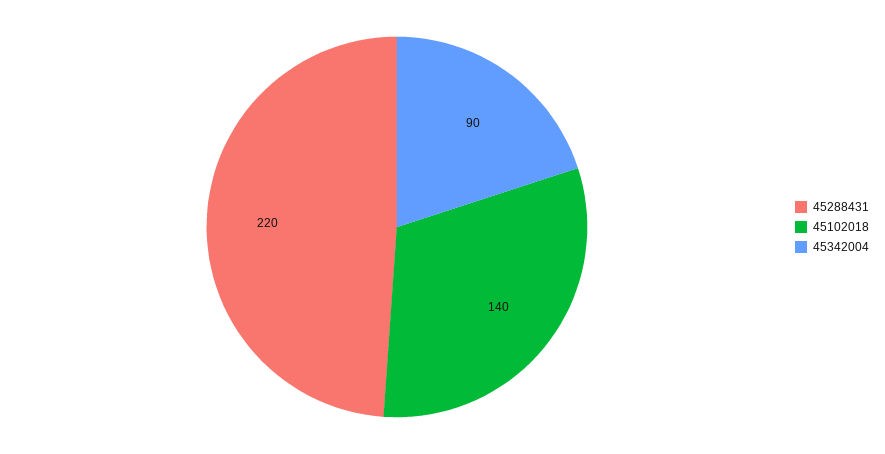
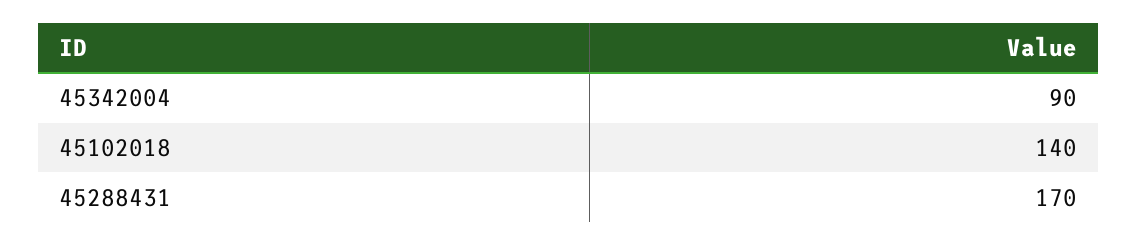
  {
-   "45288431": 220,
+   "45288431": 170,
    "45102018": 140,
    "45342004": 90
  }

